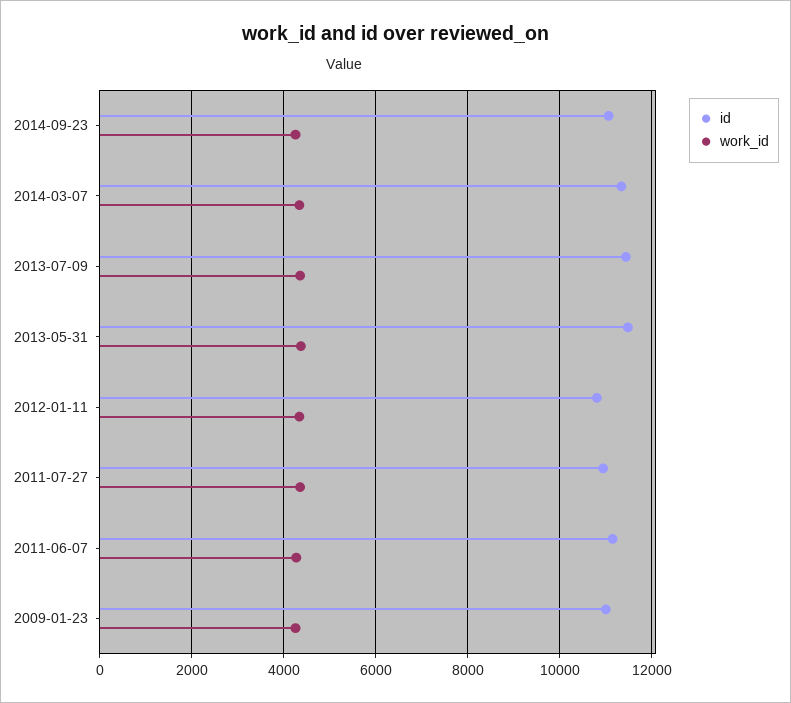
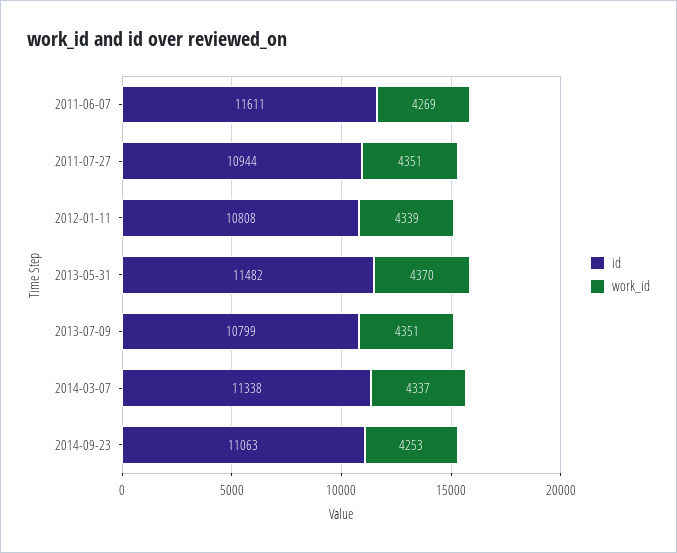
  {
    "id": {
      "2014-09-23": 11063,
      "2014-03-07": 11338,
-     "2013-07-09": 11400,
+     "2013-07-09": 10799,
      "2013-05-31": 11482,
      "2012-01-11": 10808,
      "2011-07-27": 10944,
-     "2011-06-07": 11200,
+     "2011-06-07": 11611
-     "2009-01-23": 11000
    },
    "work_id": {
      "2014-09-23": 4253,
      "2014-03-07": 4337,
      "2013-07-09": 4351,
      "2013-05-31": 4370,
      "2012-01-11": 4339,
      "2011-07-27": 4351,
-     "2011-06-07": 4269,
+     "2011-06-07": 4269
-     "2009-01-23": 4200
    }
  }

